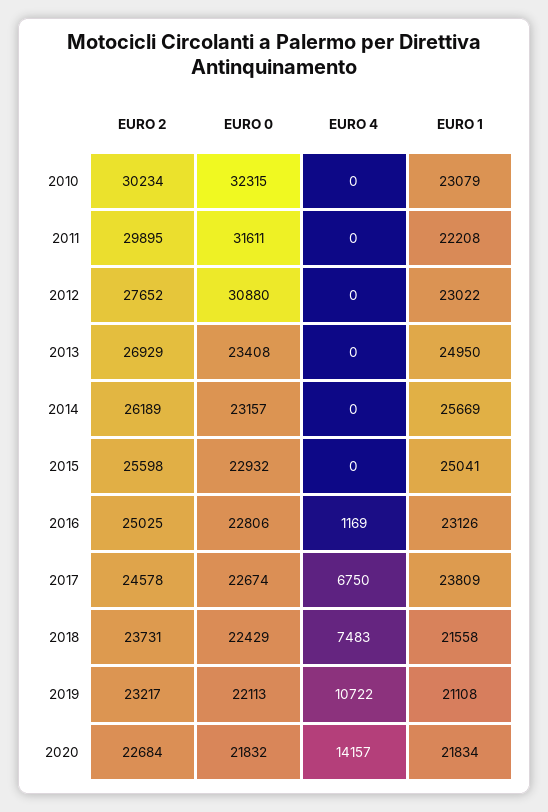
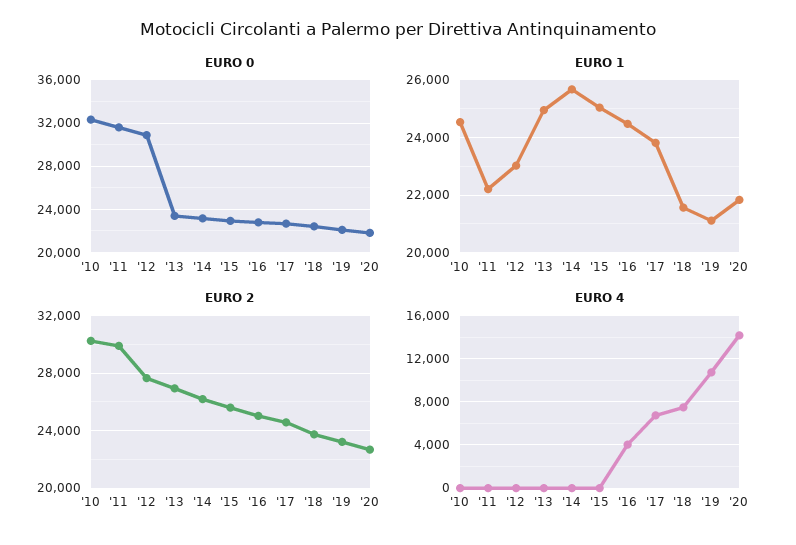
  {
    "EURO 2": {
      "2010": 30234,
      "2011": 29895,
      "2012": 27652,
      "2013": 26929,
      "2014": 26189,
      "2015": 25598,
      "2016": 25025,
      "2017": 24578,
      "2018": 23731,
      "2019": 23217,
      "2020": 22684
    },
    "EURO 0": {
      "2010": 32315,
      "2011": 31611,
      "2012": 30880,
      "2013": 23408,
      "2014": 23157,
      "2015": 22932,
      "2016": 22806,
      "2017": 22674,
      "2018": 22429,
      "2019": 22113,
      "2020": 21832
    },
    "EURO 4": {
      "2010": 0,
      "2011": 0,
      "2012": 0,
      "2013": 0,
      "2014": 0,
      "2015": 0,
-     "2016": 1169,
+     "2016": 4000,
      "2017": 6750,
      "2018": 7483,
      "2019": 10722,
      "2020": 14157
    },
    "EURO 1": {
-     "2010": 23079,
+     "2010": 24500,
      "2011": 22208,
      "2012": 23022,
      "2013": 24950,
      "2014": 25669,
      "2015": 25041,
-     "2016": 23126,
+     "2016": 24500,
      "2017": 23809,
      "2018": 21558,
      "2019": 21108,
      "2020": 21834
    }
  }

